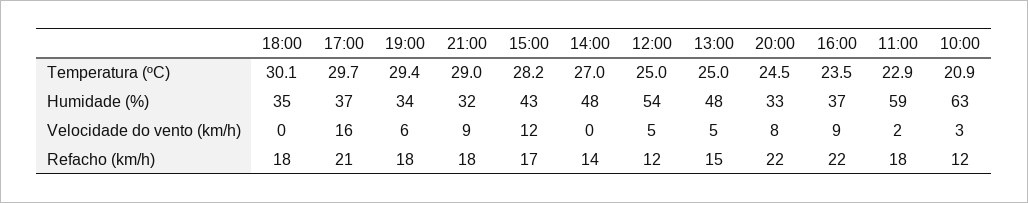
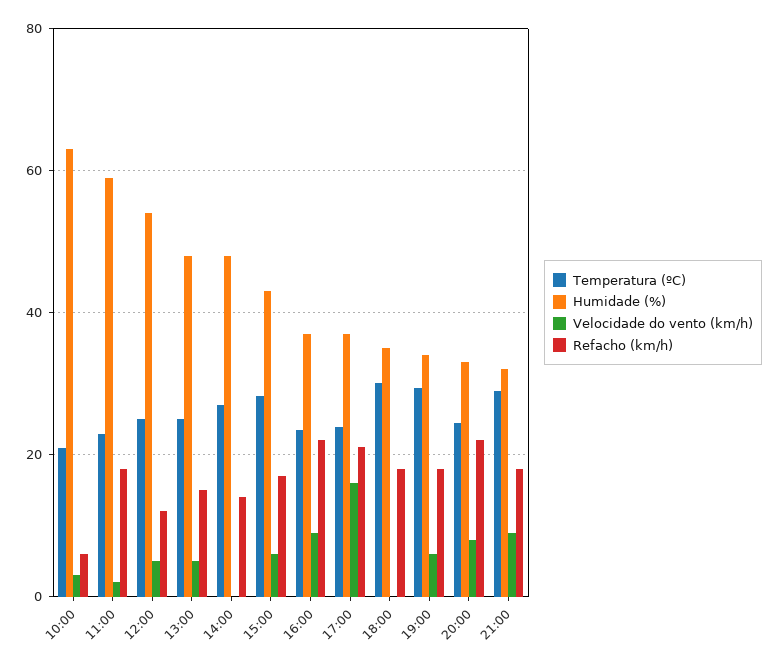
  {
    "Temperatura (ºC)": {
      "18:00": 30.1,
-     "17:00": 29.7,
+     "17:00": 24,
      "19:00": 29.4,
      "21:00": 29,
      "15:00": 28.2,
      "14:00": 27,
      "12:00": 25,
      "13:00": 25,
      "20:00": 24.5,
      "16:00": 23.5,
      "11:00": 22.9,
      "10:00": 20.9
    },
    "Humidade (%)": {
      "18:00": 35,
      "17:00": 37,
      "19:00": 34,
      "21:00": 32,
      "15:00": 43,
      "14:00": 48,
      "12:00": 54,
      "13:00": 48,
      "20:00": 33,
      "16:00": 37,
      "11:00": 59,
      "10:00": 63
    },
    "Velocidade do vento (km/h)": {
      "18:00": 0,
      "17:00": 16,
      "19:00": 6,
      "21:00": 9,
-     "15:00": 12,
+     "15:00": 6,
      "14:00": 0,
      "12:00": 5,
      "13:00": 5,
      "20:00": 8,
      "16:00": 9,
      "11:00": 2,
      "10:00": 3
    },
    "Refacho (km/h)": {
      "18:00": 18,
      "17:00": 21,
      "19:00": 18,
      "21:00": 18,
      "15:00": 17,
      "14:00": 14,
      "12:00": 12,
      "13:00": 15,
      "20:00": 22,
      "16:00": 22,
      "11:00": 18,
-     "10:00": 12
+     "10:00": 6
    }
  }

